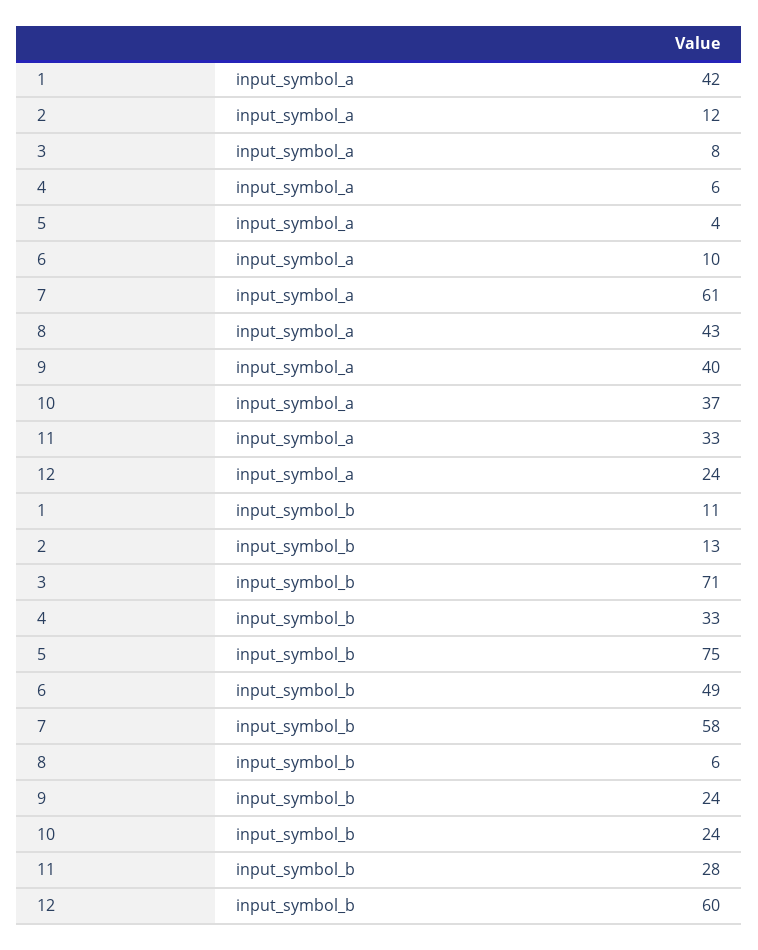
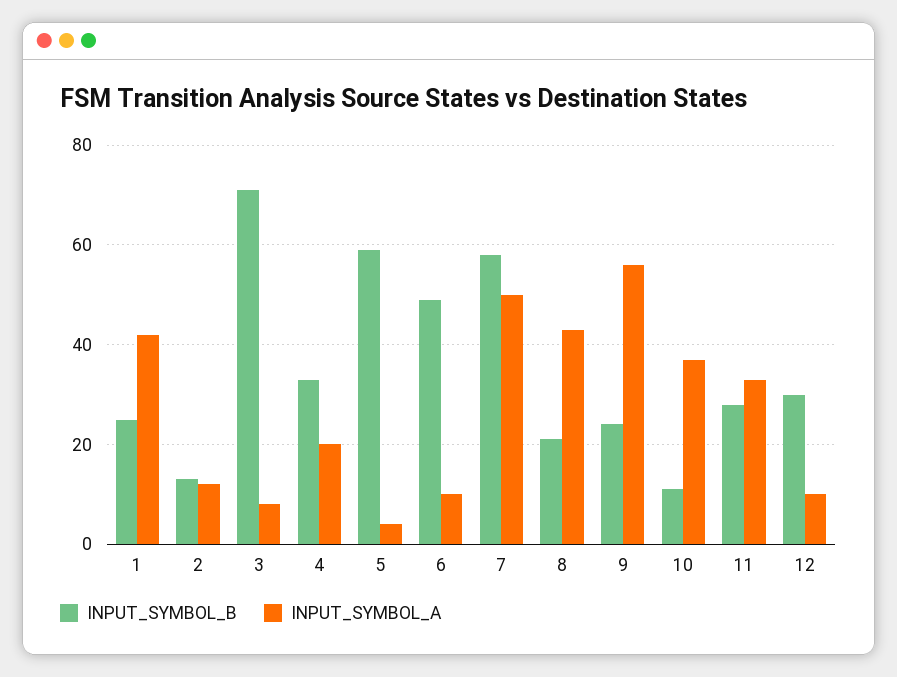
  {
    "input_symbol_a": {
      "1": 42,
      "2": 12,
      "3": 8,
-     "4": 6,
+     "4": 20,
      "5": 4,
      "6": 10,
-     "7": 61,
+     "7": 50,
      "8": 43,
-     "9": 40,
+     "9": 55,
      "10": 37,
      "11": 33,
-     "12": 24
+     "12": 10
    },
    "input_symbol_b": {
-     "1": 11,
+     "1": 25,
      "2": 13,
      "3": 71,
      "4": 33,
-     "5": 75,
+     "5": 60,
      "6": 49,
      "7": 58,
-     "8": 6,
+     "8": 20,
      "9": 24,
-     "10": 24,
+     "10": 10,
      "11": 28,
-     "12": 60
+     "12": 30
    }
  }

